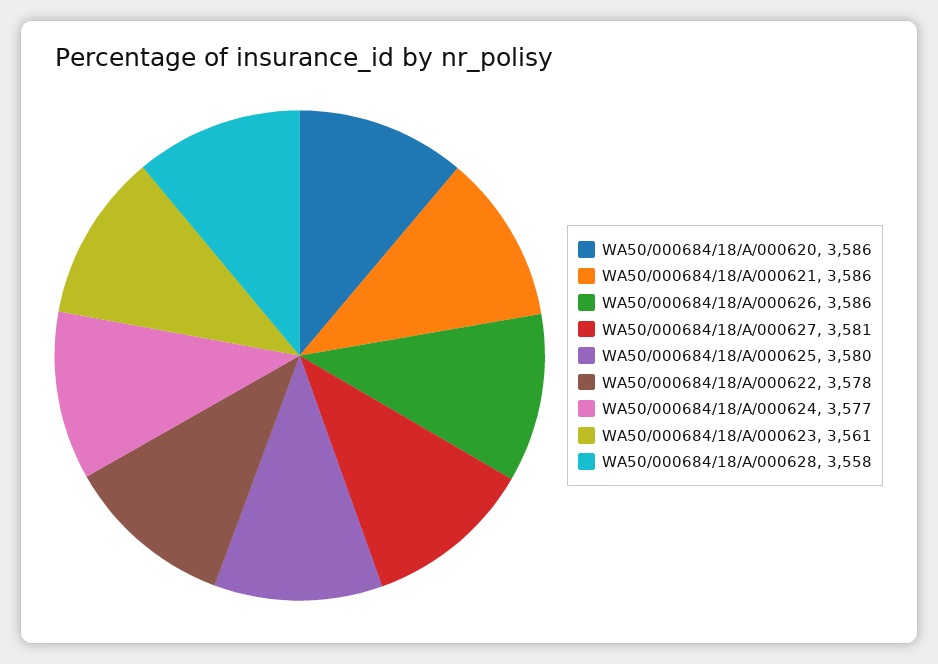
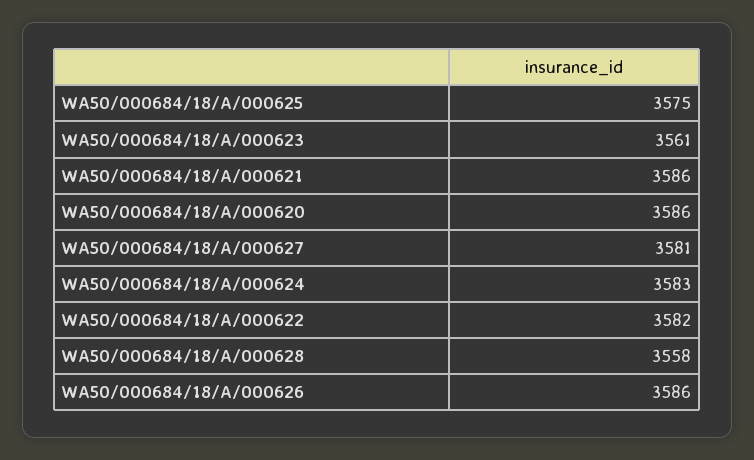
  {
    "WA50/000684/18/A/000620": 3586,
    "WA50/000684/18/A/000621": 3586,
    "WA50/000684/18/A/000626": 3586,
    "WA50/000684/18/A/000627": 3581,
-   "WA50/000684/18/A/000625": 3580,
+   "WA50/000684/18/A/000625": 3575,
-   "WA50/000684/18/A/000622": 3578,
+   "WA50/000684/18/A/000622": 3582,
-   "WA50/000684/18/A/000624": 3577,
+   "WA50/000684/18/A/000624": 3583,
    "WA50/000684/18/A/000623": 3561,
    "WA50/000684/18/A/000628": 3558
  }

